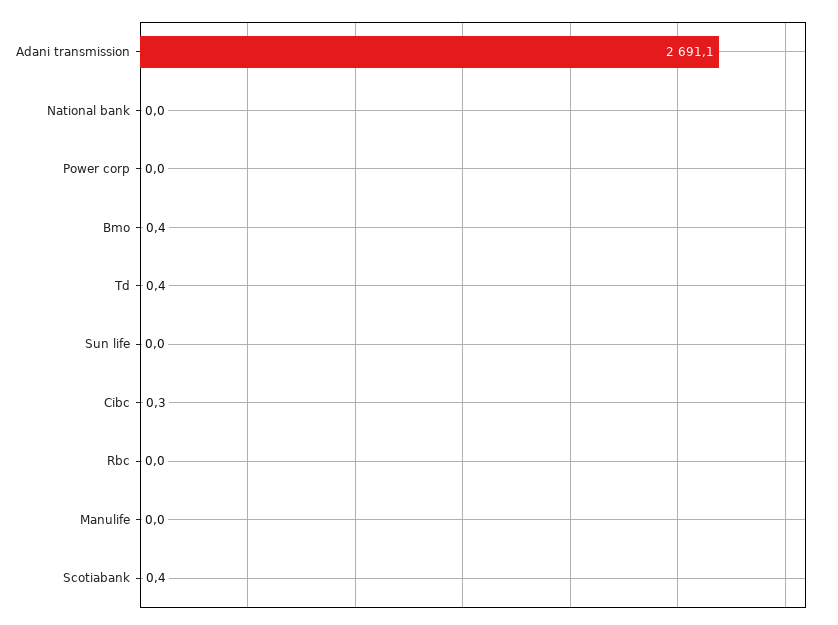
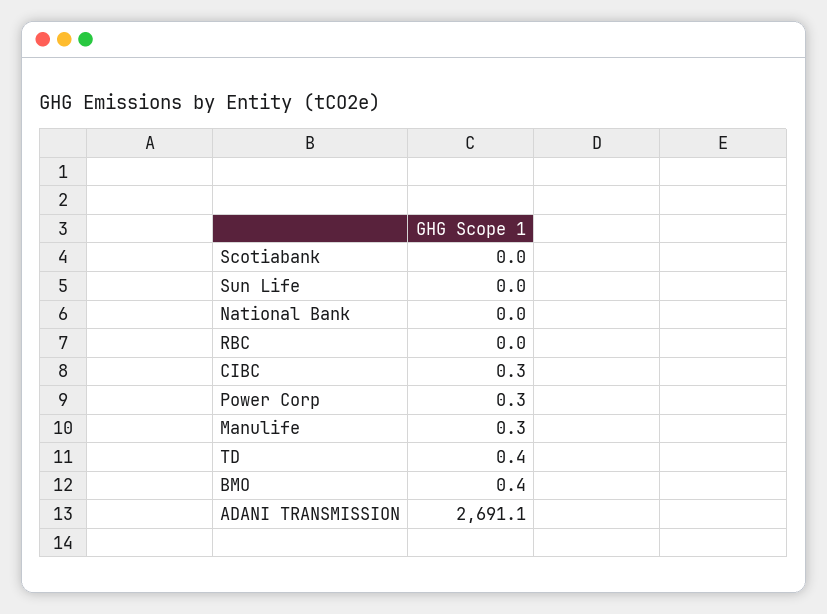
  {
    "Adani transmission": 2691.1,
    "National bank": 0,
-   "Power corp": 0,
+   "Power corp": 0.3,
    "Bmo": 0.4,
    "Td": 0.4,
    "Sun life": 0,
    "Cibc": 0.3,
    "Rbc": 0,
-   "Manulife": 0,
+   "Manulife": 0.3,
-   "Scotiabank": 0.4
+   "Scotiabank": 0
  }

